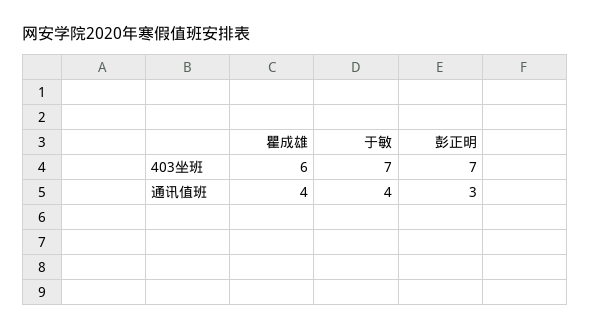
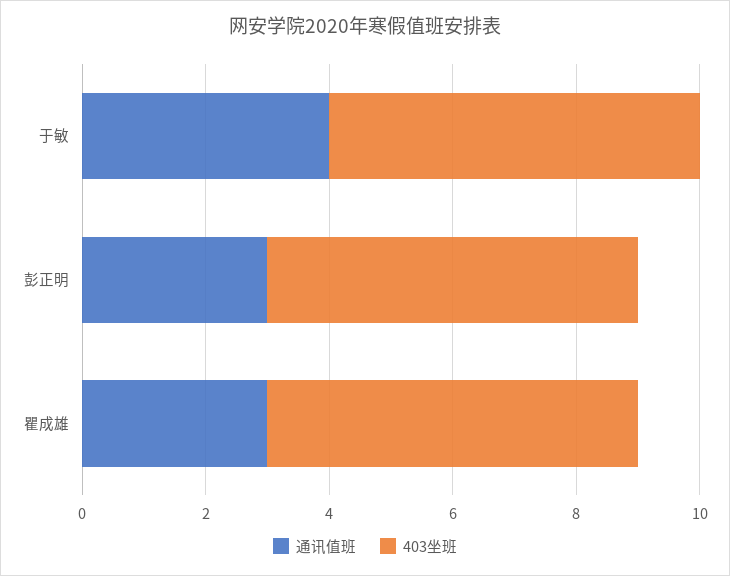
  {
    "403坐班": {
      "瞿成雄": 6,
-     "于敏": 7,
+     "于敏": 6,
-     "彭正明": 7
+     "彭正明": 6
    },
    "通讯值班": {
-     "瞿成雄": 4,
+     "瞿成雄": 3,
      "于敏": 4,
      "彭正明": 3
    }
  }

